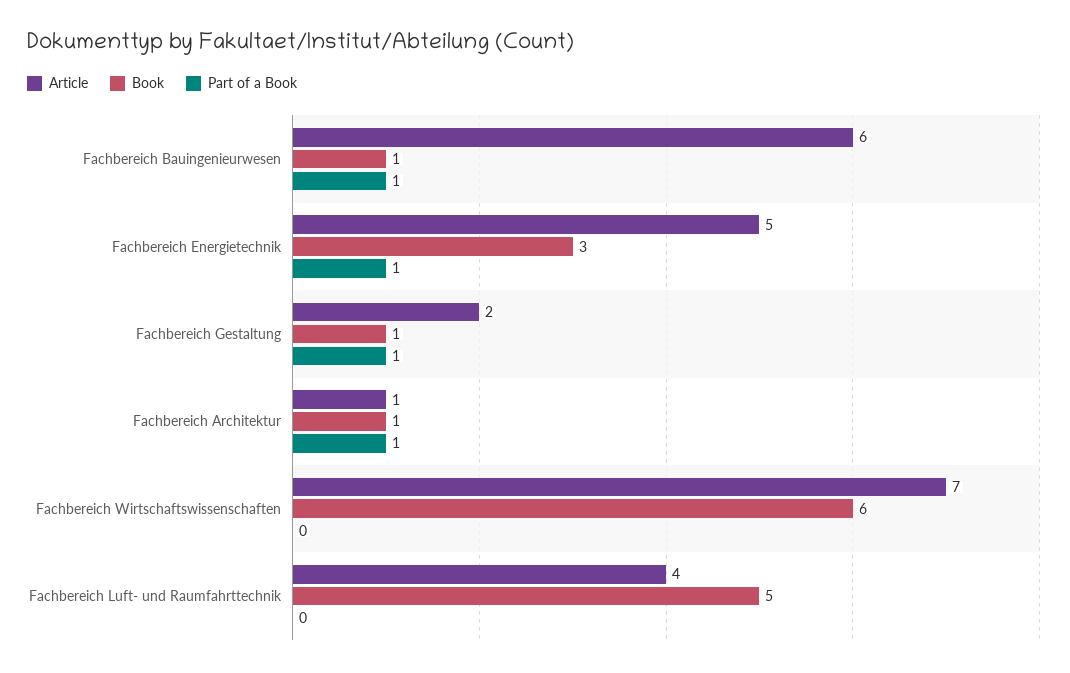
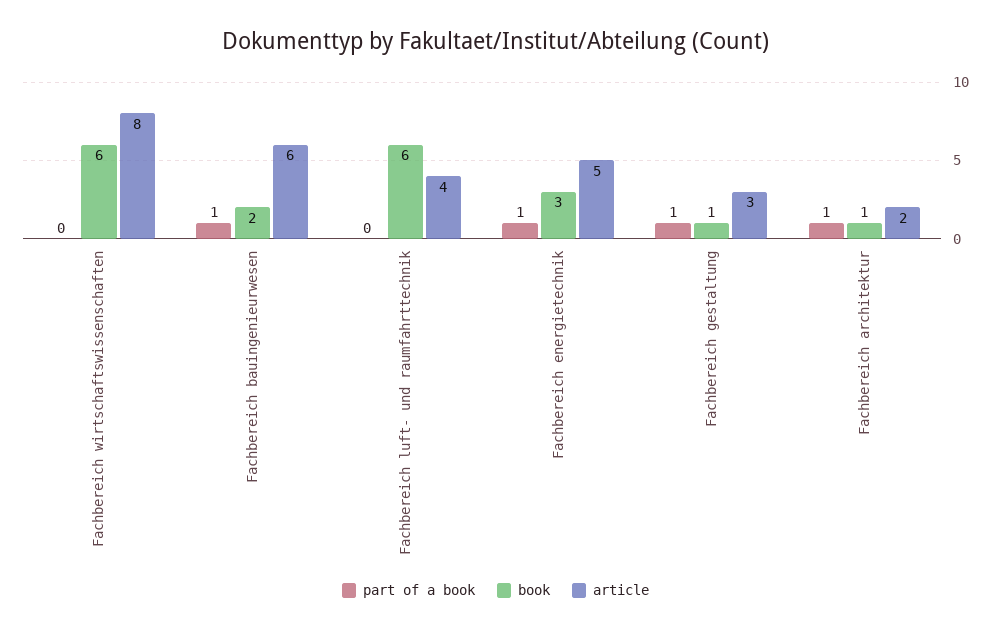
  {
    "Article": {
      "Fachbereich Bauingenieurwesen": 6,
      "Fachbereich Energietechnik": 5,
-     "Fachbereich Gestaltung": 2,
+     "Fachbereich Gestaltung": 3,
-     "Fachbereich Architektur": 1,
+     "Fachbereich Architektur": 2,
-     "Fachbereich Wirtschaftswissenschaften": 7,
+     "Fachbereich Wirtschaftswissenschaften": 8,
      "Fachbereich Luft- und Raumfahrttechnik": 4
    },
    "Book": {
-     "Fachbereich Bauingenieurwesen": 1,
+     "Fachbereich Bauingenieurwesen": 2,
      "Fachbereich Energietechnik": 3,
      "Fachbereich Gestaltung": 1,
      "Fachbereich Architektur": 1,
      "Fachbereich Wirtschaftswissenschaften": 6,
-     "Fachbereich Luft- und Raumfahrttechnik": 5
+     "Fachbereich Luft- und Raumfahrttechnik": 6
    },
    "Part of a Book": {
      "Fachbereich Bauingenieurwesen": 1,
      "Fachbereich Energietechnik": 1,
      "Fachbereich Gestaltung": 1,
      "Fachbereich Architektur": 1,
      "Fachbereich Wirtschaftswissenschaften": 0,
      "Fachbereich Luft- und Raumfahrttechnik": 0
    }
  }

